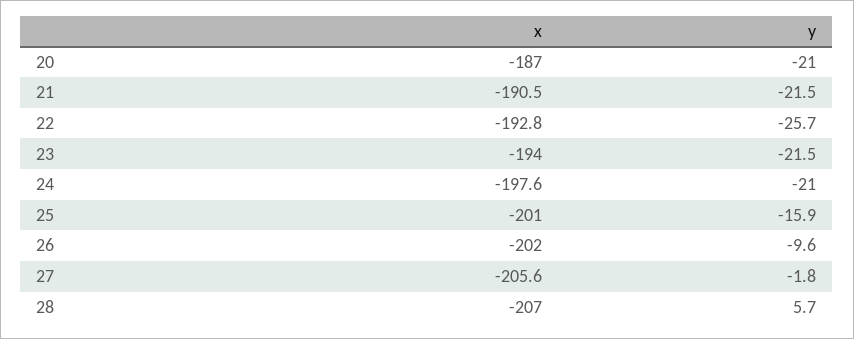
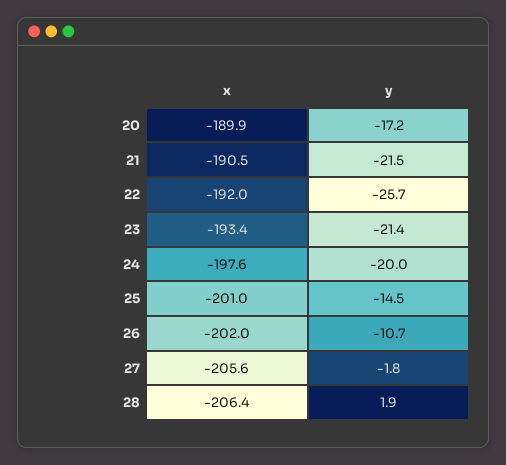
  {
    "x": {
-     "20": -187,
+     "20": -189.9,
      "21": -190.5,
-     "22": -192.8,
+     "22": -192,
-     "23": -194,
+     "23": -193.4,
      "24": -197.6,
      "25": -201,
      "26": -202,
      "27": -205.6,
-     "28": -207
+     "28": -206.4
    },
    "y": {
-     "20": -21,
+     "20": -17.2,
      "21": -21.5,
      "22": -25.7,
-     "23": -21.5,
+     "23": -21.4,
-     "24": -21,
+     "24": -20,
-     "25": -15.9,
+     "25": -14.5,
-     "26": -9.6,
+     "26": -10.7,
      "27": -1.8,
-     "28": 5.7
+     "28": 1.9
    }
  }

